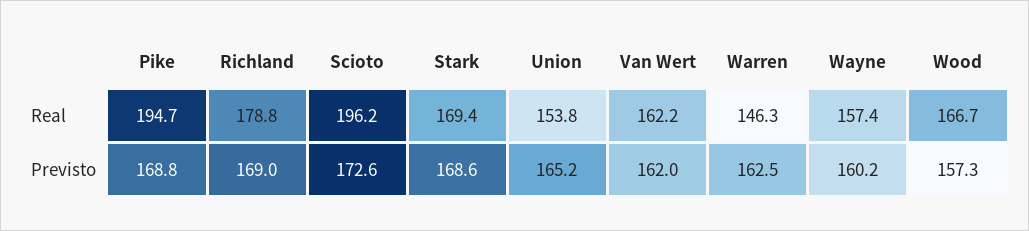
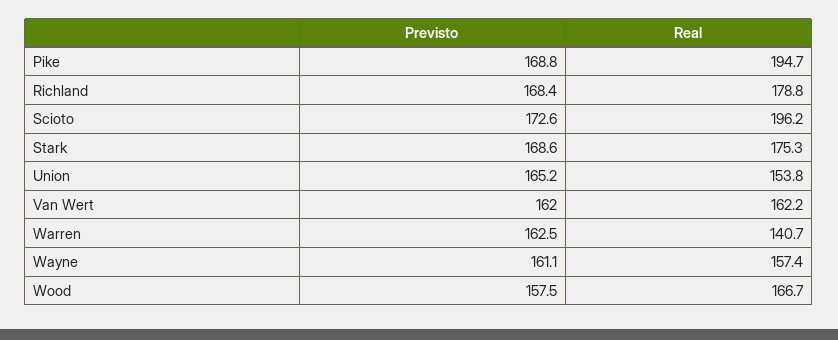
  {
    "Pike": {
      "Real": 194.7,
      "Previsto": 168.8
    },
    "Richland": {
      "Real": 178.8,
-     "Previsto": 169
+     "Previsto": 168.4
    },
    "Scioto": {
      "Real": 196.2,
      "Previsto": 172.6
    },
    "Stark": {
-     "Real": 169.4,
+     "Real": 175.3,
      "Previsto": 168.6
    },
    "Union": {
      "Real": 153.8,
      "Previsto": 165.2
    },
    "Van Wert": {
      "Real": 162.2,
      "Previsto": 162
    },
    "Warren": {
-     "Real": 146.3,
+     "Real": 140.7,
      "Previsto": 162.5
    },
    "Wayne": {
      "Real": 157.4,
-     "Previsto": 160.2
+     "Previsto": 161.1
    },
    "Wood": {
      "Real": 166.7,
-     "Previsto": 157.3
+     "Previsto": 157.5
    }
  }

